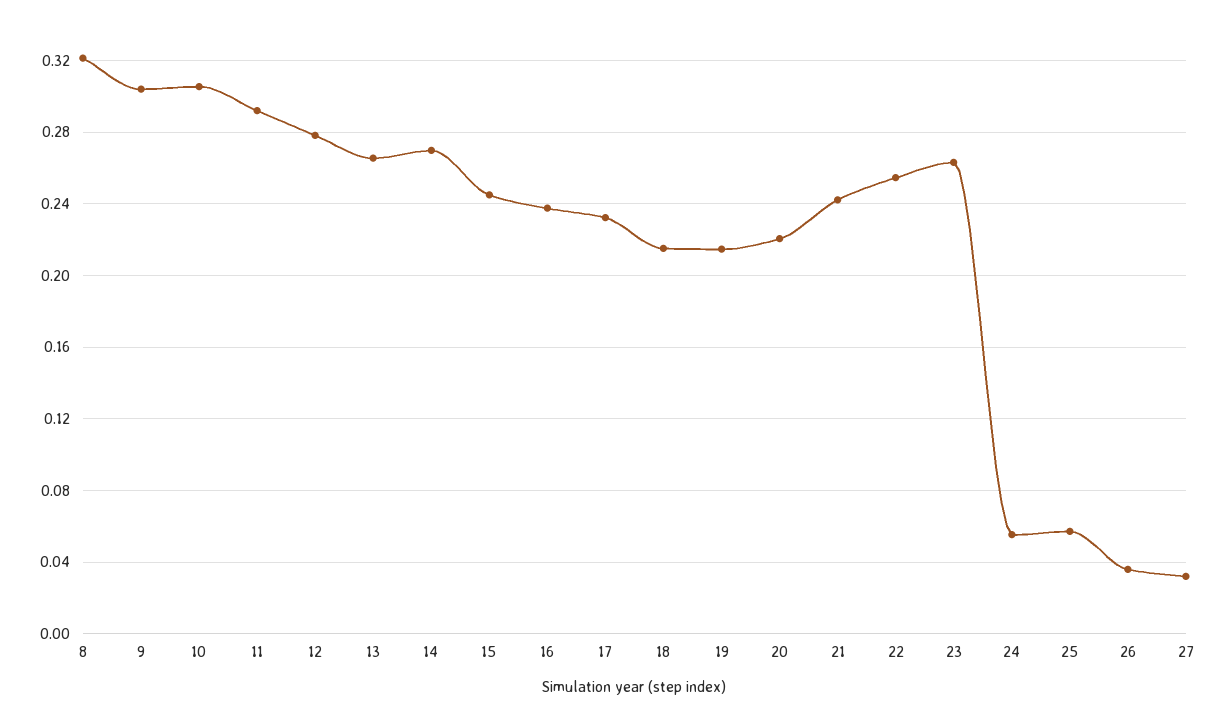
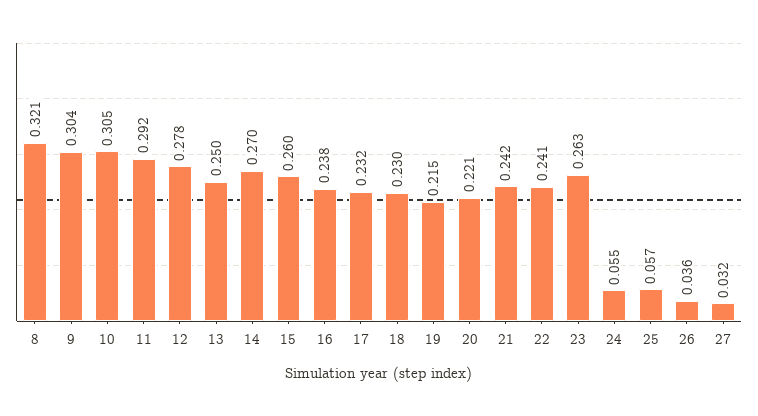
  {
    "8": 0.321,
    "9": 0.304,
    "10": 0.305,
    "11": 0.292,
    "12": 0.278,
-   "13": 0.265,
+   "13": 0.25,
    "14": 0.27,
-   "15": 0.245,
+   "15": 0.26,
    "16": 0.238,
    "17": 0.232,
-   "18": 0.215,
+   "18": 0.23,
    "19": 0.215,
    "20": 0.221,
    "21": 0.242,
-   "22": 0.255,
+   "22": 0.241,
    "23": 0.263,
    "24": 0.055,
    "25": 0.057,
    "26": 0.036,
    "27": 0.032
  }

